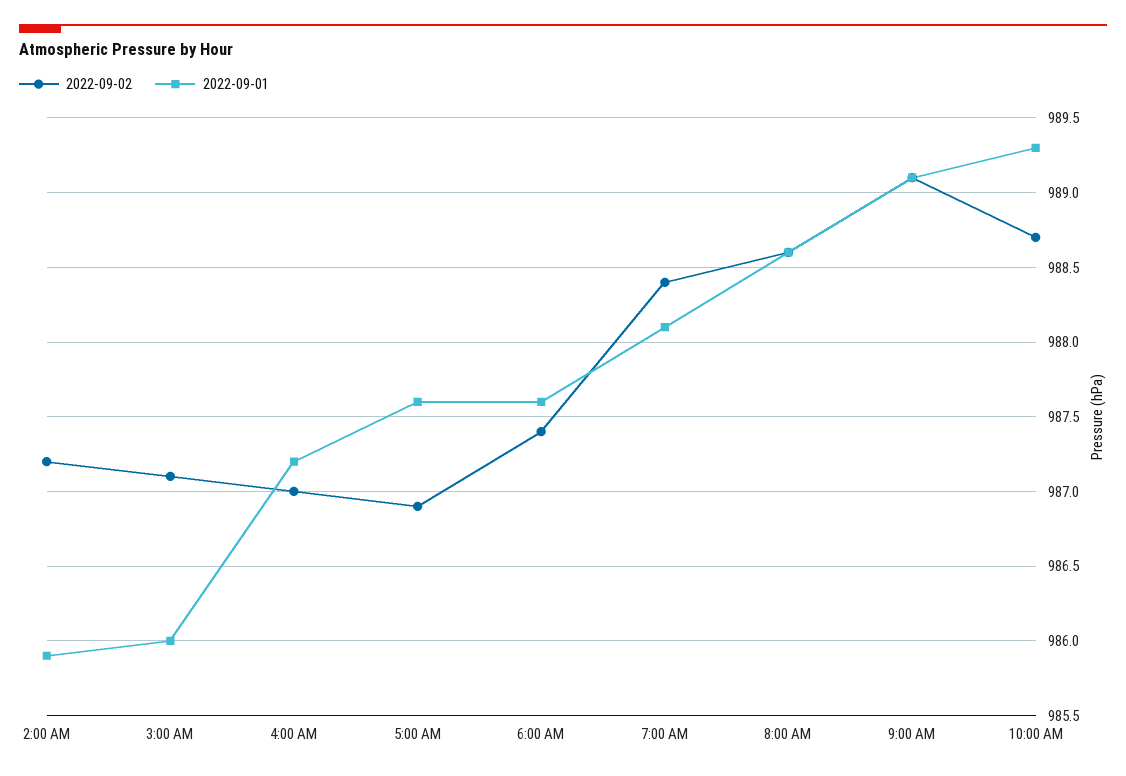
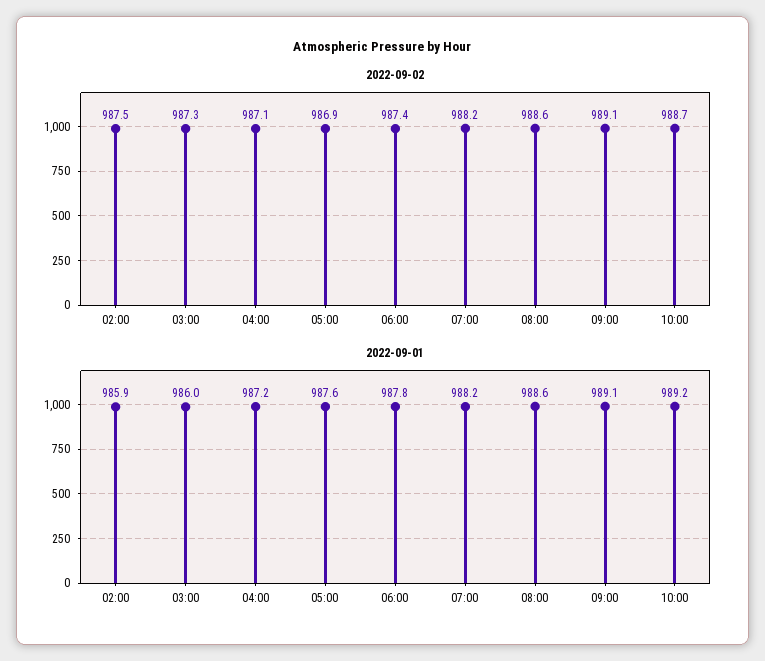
  {
    "2022-09-02": {
-     "2:00 AM": 987.2,
+     "2:00 AM": 987.5,
-     "3:00 AM": 987.1,
+     "3:00 AM": 987.3,
-     "4:00 AM": 987,
+     "4:00 AM": 987.1,
      "5:00 AM": 986.9,
      "6:00 AM": 987.4,
-     "7:00 AM": 988.4,
+     "7:00 AM": 988.2,
      "8:00 AM": 988.6,
      "9:00 AM": 989.1,
      "10:00 AM": 988.7
    },
    "2022-09-01": {
      "2:00 AM": 985.9,
      "3:00 AM": 986,
      "4:00 AM": 987.2,
      "5:00 AM": 987.6,
-     "6:00 AM": 987.6,
+     "6:00 AM": 987.8,
-     "7:00 AM": 988.1,
+     "7:00 AM": 988.2,
      "8:00 AM": 988.6,
      "9:00 AM": 989.1,
-     "10:00 AM": 989.3
+     "10:00 AM": 989.2
    }
  }

